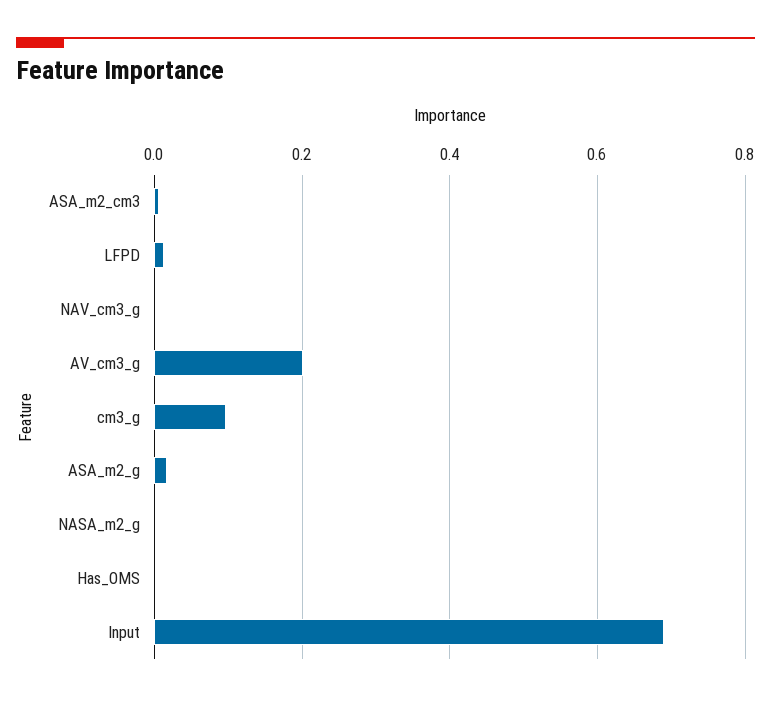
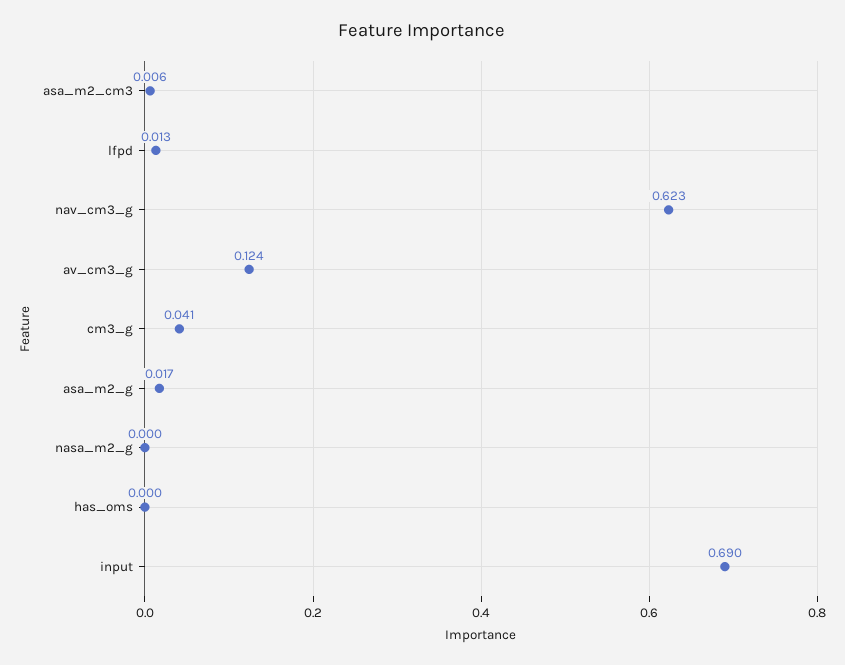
  {
    "ASA_m2_cm3": 0.006,
    "LFPD": 0.013,
-   "NAV_cm3_g": 0,
+   "NAV_cm3_g": 0.623,
-   "AV_cm3_g": 0.2,
+   "AV_cm3_g": 0.124,
-   "cm3_g": 0.1,
+   "cm3_g": 0.041,
    "ASA_m2_g": 0.017,
    "NASA_m2_g": 0,
    "Has_OMS": 0,
    "Input": 0.69
  }

